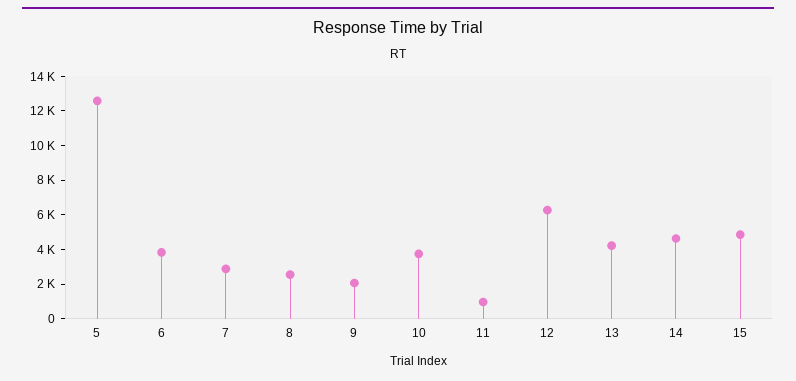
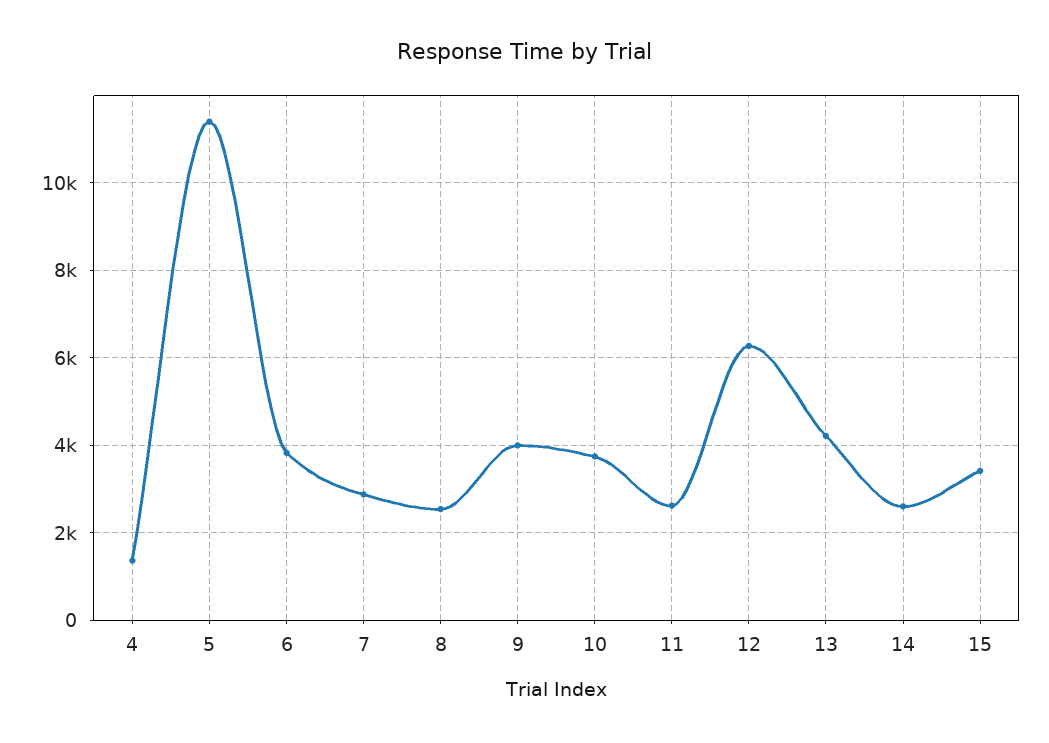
  {
-   "5": 12500,
+   "5": 11400,
    "6": 3800,
    "7": 2800,
    "8": 2600,
-   "9": 2000,
+   "9": 4000,
    "10": 3800,
-   "11": 1000,
+   "11": 2600,
    "12": 6200,
    "13": 4200,
-   "14": 4500,
+   "14": 2600,
-   "15": 5000
+   "15": 3400,
+   "4": 1400
  }

